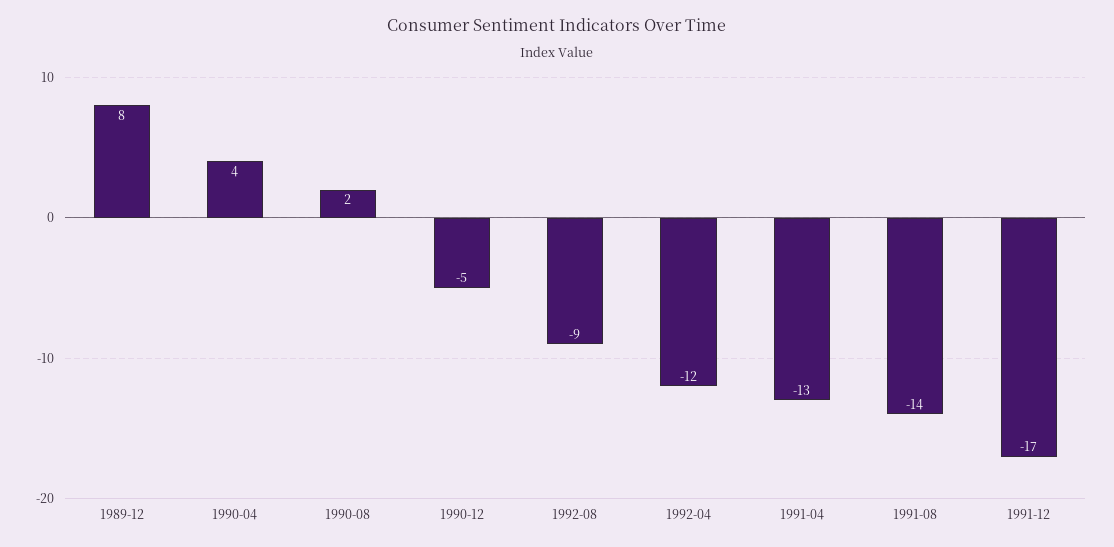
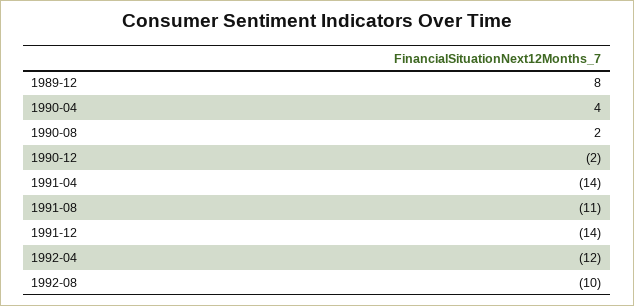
  {
    "1989-12": 8,
    "1990-04": 4,
    "1990-08": 2,
-   "1990-12": -5,
+   "1990-12": -2,
-   "1992-08": -9,
+   "1992-08": -10,
    "1992-04": -12,
-   "1991-04": -13,
+   "1991-04": -14,
-   "1991-08": -14,
+   "1991-08": -11,
-   "1991-12": -17
+   "1991-12": -14
  }

